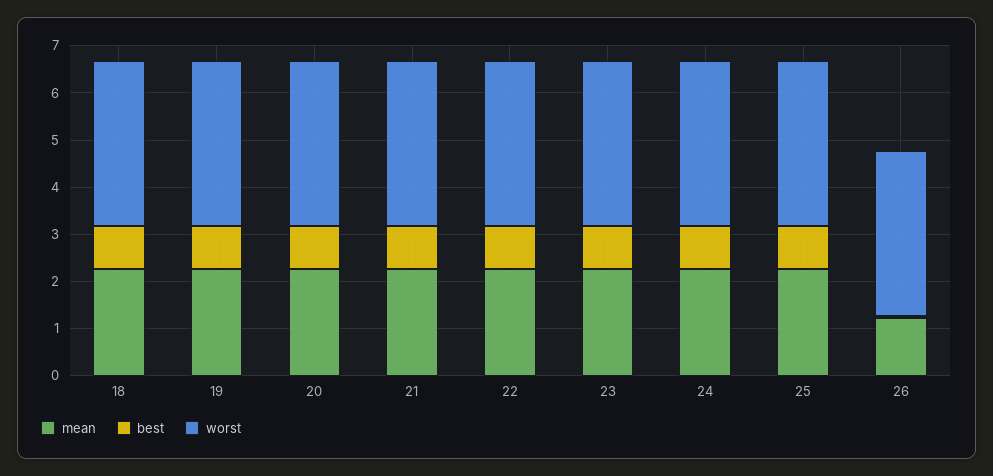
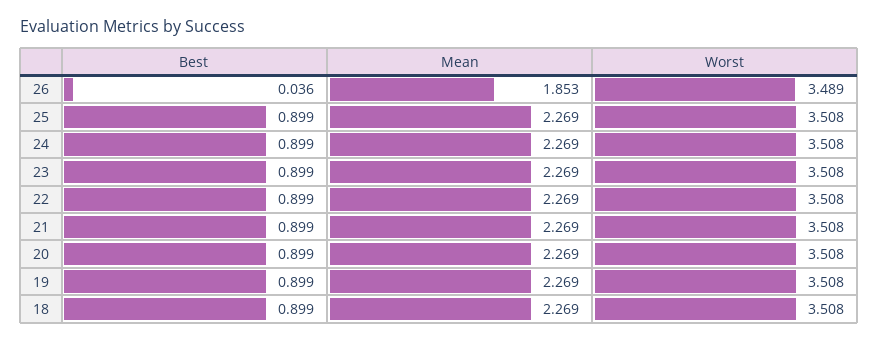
  {
    "mean": {
      "18": 2.269,
      "19": 2.269,
      "20": 2.269,
      "21": 2.269,
      "22": 2.269,
      "23": 2.269,
      "24": 2.269,
      "25": 2.269,
-     "26": 1.2
+     "26": 1.853
    },
    "best": {
      "18": 0.899,
      "19": 0.899,
      "20": 0.899,
      "21": 0.899,
      "22": 0.899,
      "23": 0.899,
      "24": 0.899,
      "25": 0.899,
      "26": 0.036
    },
    "worst": {
      "18": 3.508,
      "19": 3.508,
      "20": 3.508,
      "21": 3.508,
      "22": 3.508,
      "23": 3.508,
      "24": 3.508,
      "25": 3.508,
      "26": 3.489
    }
  }

